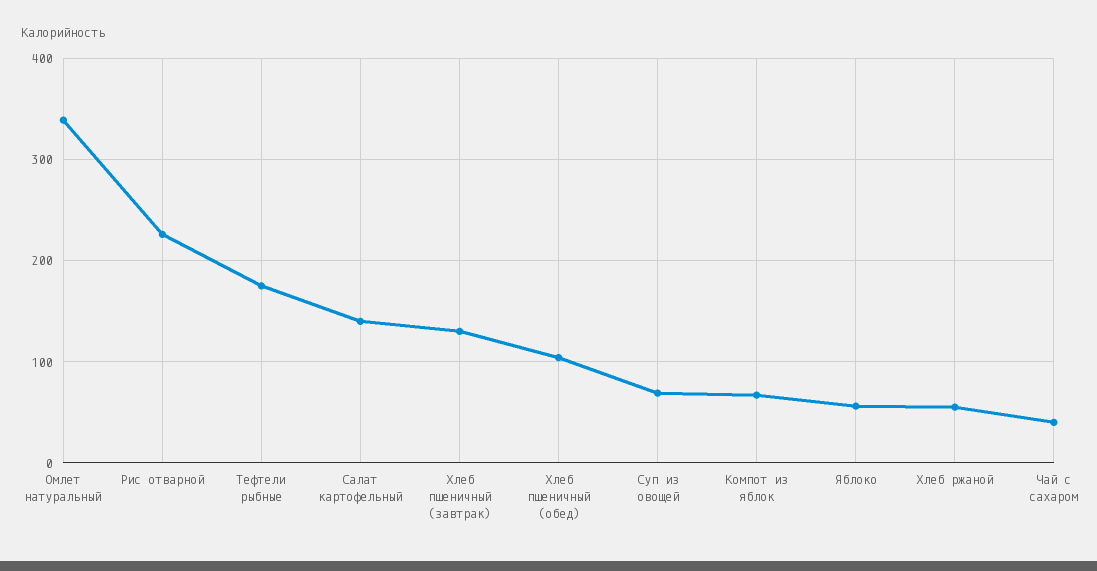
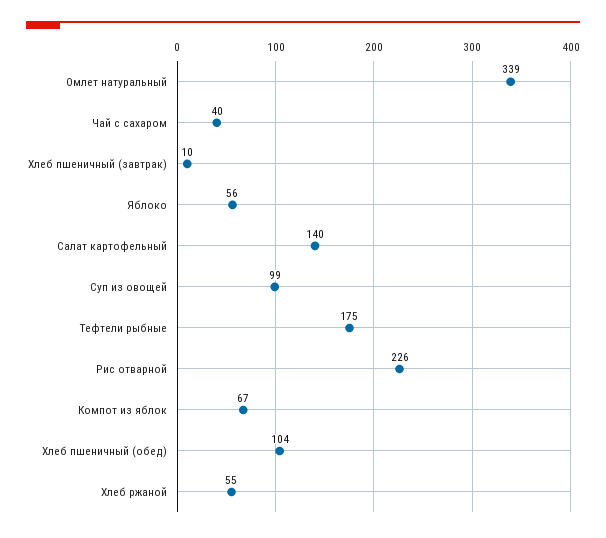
  {
    "Омлет натуральный": 339,
    "Рис отварной": 226,
    "Тефтели рыбные": 175,
    "Салат картофельный": 140,
-   "Хлеб пшеничный (завтрак)": 130,
+   "Хлеб пшеничный (завтрак)": 10,
    "Хлеб пшеничный (обед)": 104,
-   "Суп из овощей": 70,
+   "Суп из овощей": 99,
    "Компот из яблок": 67,
    "Яблоко": 56,
    "Хлеб ржаной": 55,
    "Чай с сахаром": 40
  }

